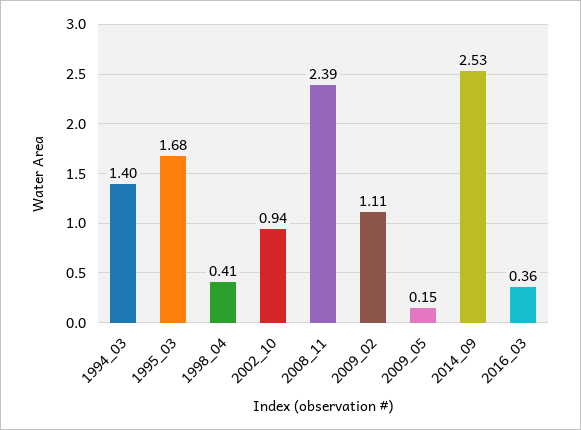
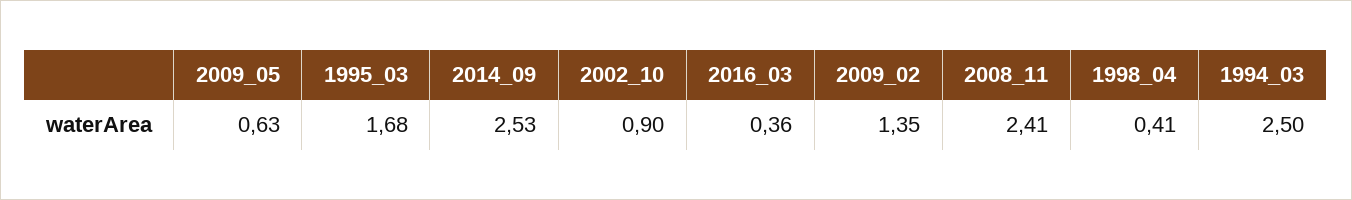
  {
-   "1994_03": 1.4,
+   "1994_03": 2.5,
    "1995_03": 1.68,
    "1998_04": 0.41,
-   "2002_10": 0.94,
+   "2002_10": 0.9,
-   "2008_11": 2.39,
+   "2008_11": 2.41,
-   "2009_02": 1.11,
+   "2009_02": 1.35,
-   "2009_05": 0.15,
+   "2009_05": 0.63,
    "2014_09": 2.53,
    "2016_03": 0.36
  }

